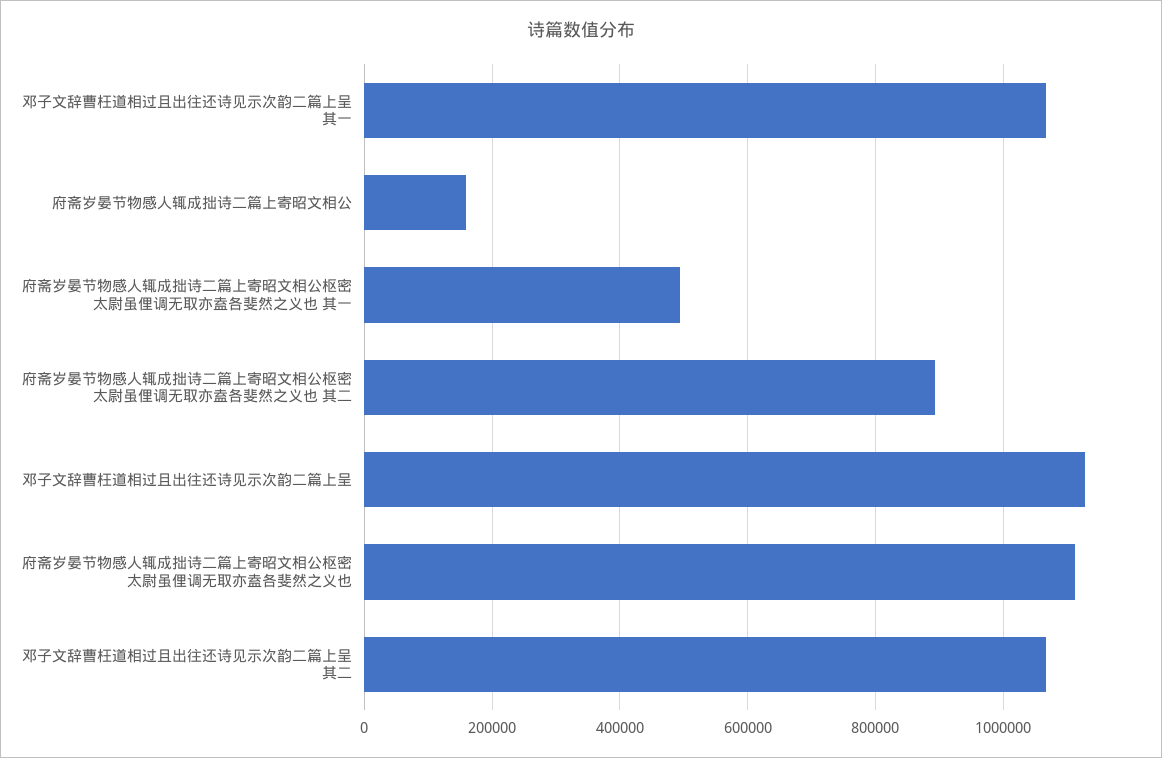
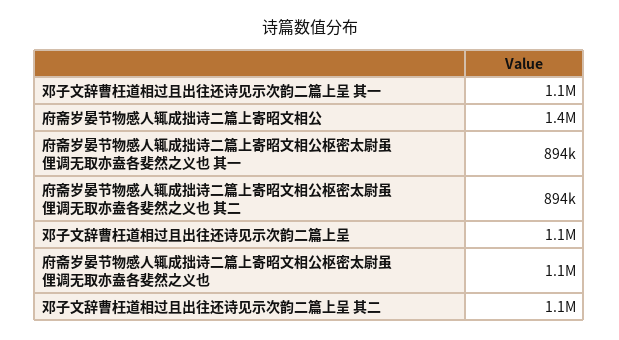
  {
    "邓子文辞曹枉道相过且出往还诗见示次韵二篇上呈 其一": 1100000,
-   "府斋岁晏节物感人辄成拙诗二篇上寄昭文相公": 160000,
+   "府斋岁晏节物感人辄成拙诗二篇上寄昭文相公": 1400000,
-   "府斋岁晏节物感人辄成拙诗二篇上寄昭文相公枢密太尉虽俚调无取亦盍各斐然之义也 其一": 500000,
+   "府斋岁晏节物感人辄成拙诗二篇上寄昭文相公枢密太尉虽俚调无取亦盍各斐然之义也 其一": 894000,
    "府斋岁晏节物感人辄成拙诗二篇上寄昭文相公枢密太尉虽俚调无取亦盍各斐然之义也 其二": 894000,
    "邓子文辞曹枉道相过且出往还诗见示次韵二篇上呈": 1100000,
    "府斋岁晏节物感人辄成拙诗二篇上寄昭文相公枢密太尉虽俚调无取亦盍各斐然之义也": 1100000,
    "邓子文辞曹枉道相过且出往还诗见示次韵二篇上呈 其二": 1100000
  }

